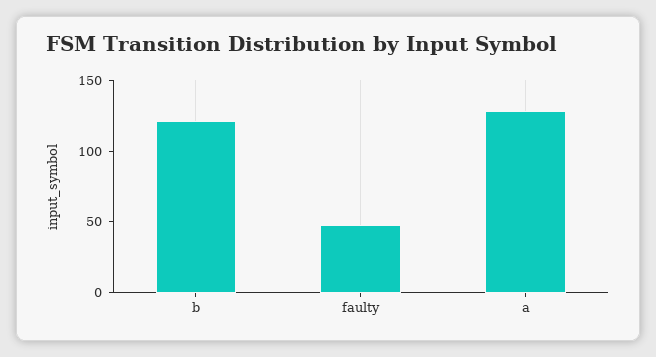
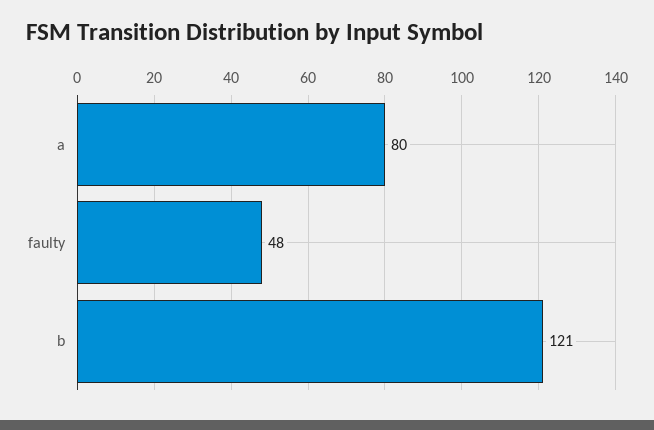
  {
    "b": 121,
    "faulty": 48,
-   "a": 130
+   "a": 80
  }

